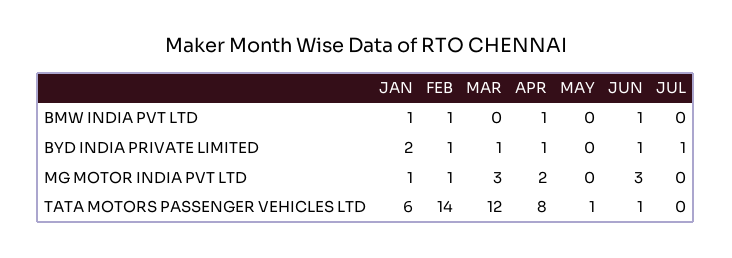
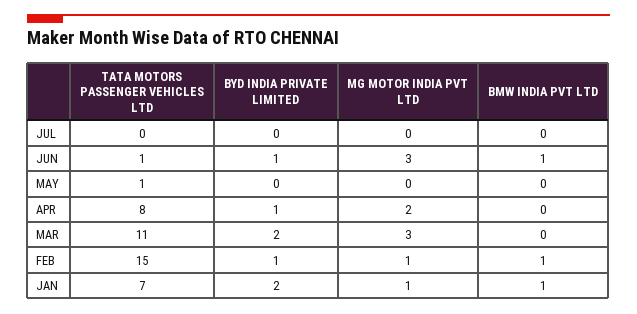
  {
    "JAN": {
      "BMW INDIA PVT LTD": 1,
      "BYD INDIA PRIVATE LIMITED": 2,
      "MG MOTOR INDIA PVT LTD": 1,
-     "TATA MOTORS PASSENGER VEHICLES LTD": 6
+     "TATA MOTORS PASSENGER VEHICLES LTD": 7
    },
    "FEB": {
      "BMW INDIA PVT LTD": 1,
      "BYD INDIA PRIVATE LIMITED": 1,
      "MG MOTOR INDIA PVT LTD": 1,
-     "TATA MOTORS PASSENGER VEHICLES LTD": 14
+     "TATA MOTORS PASSENGER VEHICLES LTD": 15
    },
    "MAR": {
      "BMW INDIA PVT LTD": 0,
-     "BYD INDIA PRIVATE LIMITED": 1,
+     "BYD INDIA PRIVATE LIMITED": 2,
      "MG MOTOR INDIA PVT LTD": 3,
-     "TATA MOTORS PASSENGER VEHICLES LTD": 12
+     "TATA MOTORS PASSENGER VEHICLES LTD": 11
    },
    "APR": {
-     "BMW INDIA PVT LTD": 1,
+     "BMW INDIA PVT LTD": 0,
      "BYD INDIA PRIVATE LIMITED": 1,
      "MG MOTOR INDIA PVT LTD": 2,
      "TATA MOTORS PASSENGER VEHICLES LTD": 8
    },
    "MAY": {
      "BMW INDIA PVT LTD": 0,
      "BYD INDIA PRIVATE LIMITED": 0,
      "MG MOTOR INDIA PVT LTD": 0,
      "TATA MOTORS PASSENGER VEHICLES LTD": 1
    },
    "JUN": {
      "BMW INDIA PVT LTD": 1,
      "BYD INDIA PRIVATE LIMITED": 1,
      "MG MOTOR INDIA PVT LTD": 3,
      "TATA MOTORS PASSENGER VEHICLES LTD": 1
    },
    "JUL": {
      "BMW INDIA PVT LTD": 0,
-     "BYD INDIA PRIVATE LIMITED": 1,
+     "BYD INDIA PRIVATE LIMITED": 0,
      "MG MOTOR INDIA PVT LTD": 0,
      "TATA MOTORS PASSENGER VEHICLES LTD": 0
    }
  }

